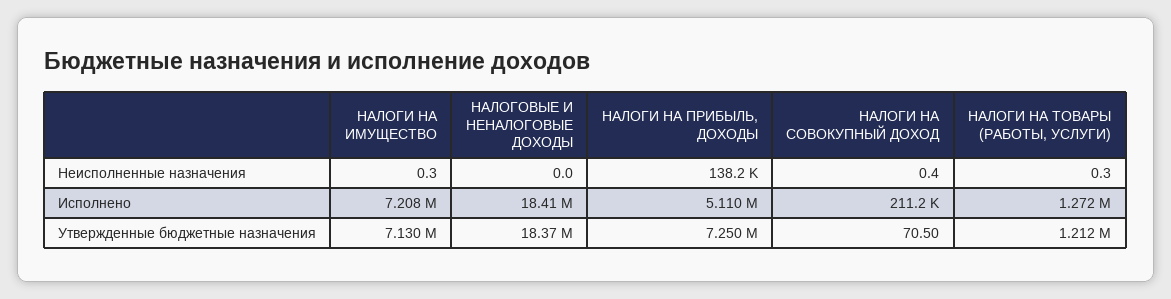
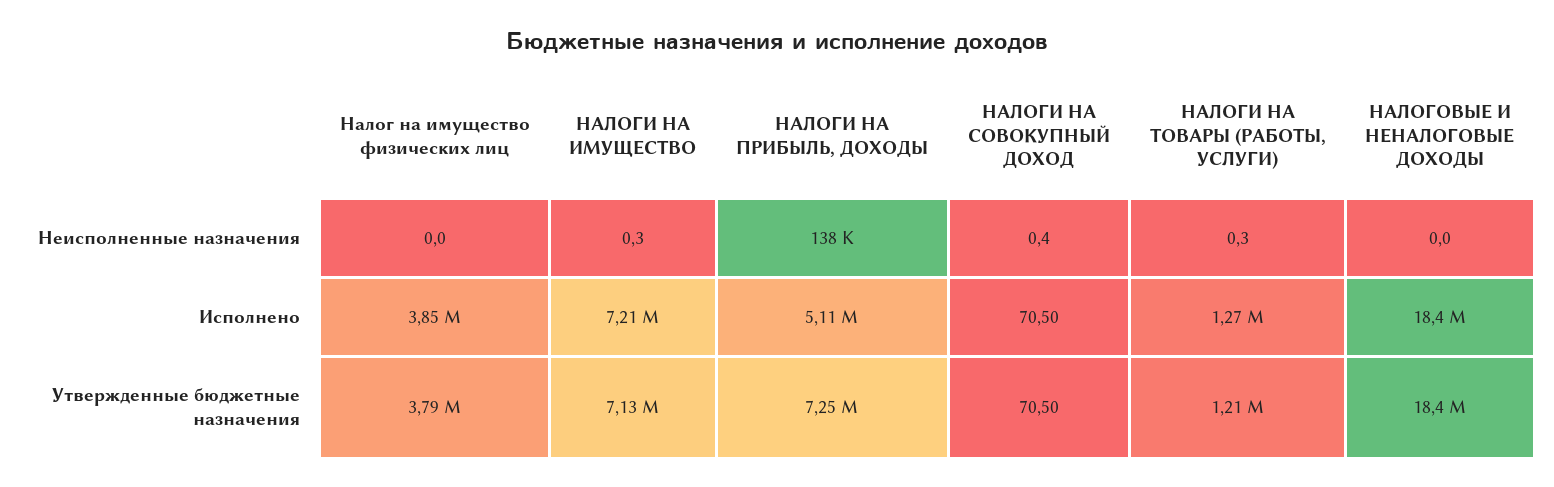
  {
    "НАЛОГИ НА ИМУЩЕСТВО": {
      "Неисполненные назначения": 0.3,
      "Исполнено": 7208000,
      "Утвержденные бюджетные назначения": 7130000
    },
    "НАЛОГОВЫЕ И НЕНАЛОГОВЫЕ ДОХОДЫ": {
      "Неисполненные назначения": 0,
      "Исполнено": 18410000,
      "Утвержденные бюджетные назначения": 18370000
    },
    "НАЛОГИ НА ПРИБЫЛЬ, ДОХОДЫ": {
      "Неисполненные назначения": 138200,
      "Исполнено": 5110000,
      "Утвержденные бюджетные назначения": 7250000
    },
    "НАЛОГИ НА СОВОКУПНЫЙ ДОХОД": {
      "Неисполненные назначения": 0.4,
-     "Исполнено": 211200,
+     "Исполнено": 70.5,
      "Утвержденные бюджетные назначения": 70.5
    },
    "НАЛОГИ НА ТОВАРЫ (РАБОТЫ, УСЛУГИ)": {
      "Неисполненные назначения": 0.3,
      "Исполнено": 1272000,
      "Утвержденные бюджетные назначения": 1212000
-   }
+   },
+   "Налог на имущество физических лиц": {
+     "Неисполненные назначения": 0,
+     "Исполнено": 3850000,
+     "Утвержденные бюджетные назначения": 3790000
+   }
  }

